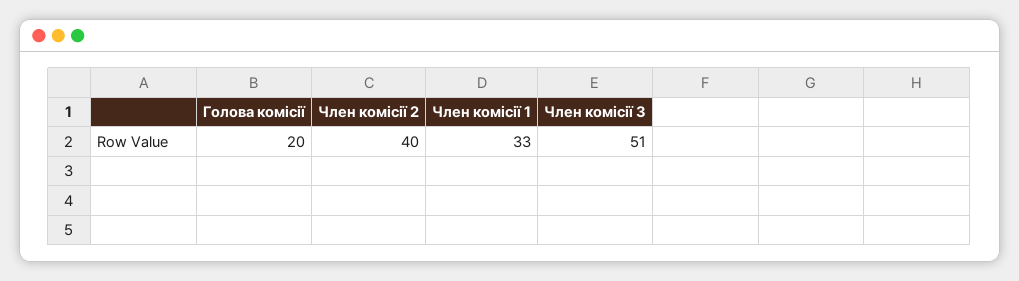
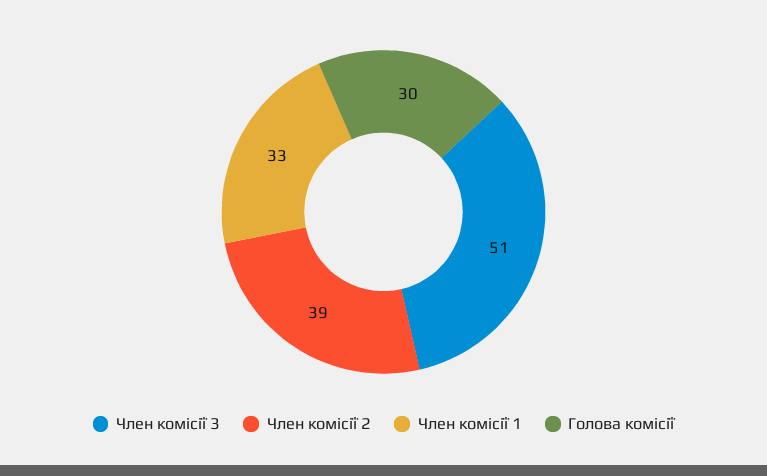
  {
-   "Голова комісії": 20,
+   "Голова комісії": 30,
-   "Член комісії 2": 40,
+   "Член комісії 2": 39,
    "Член комісії 1": 33,
    "Член комісії 3": 51
  }

